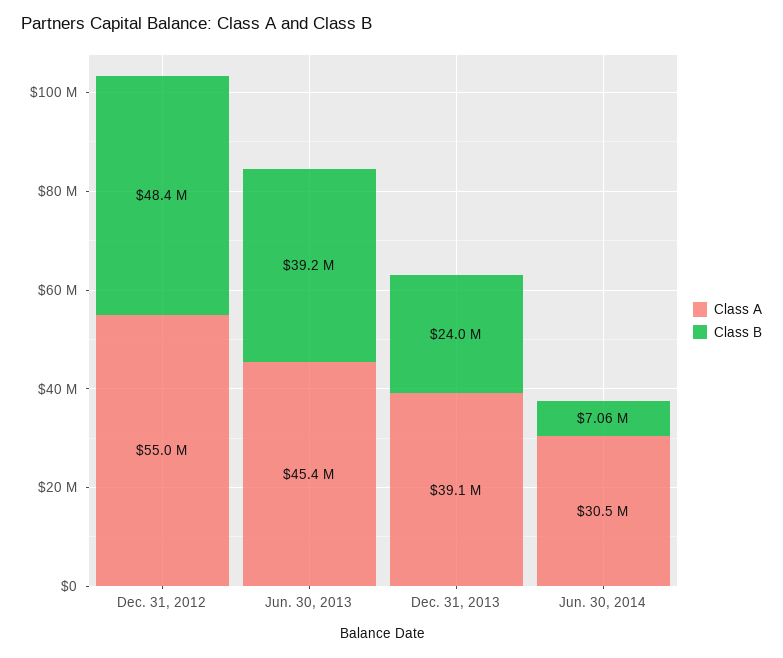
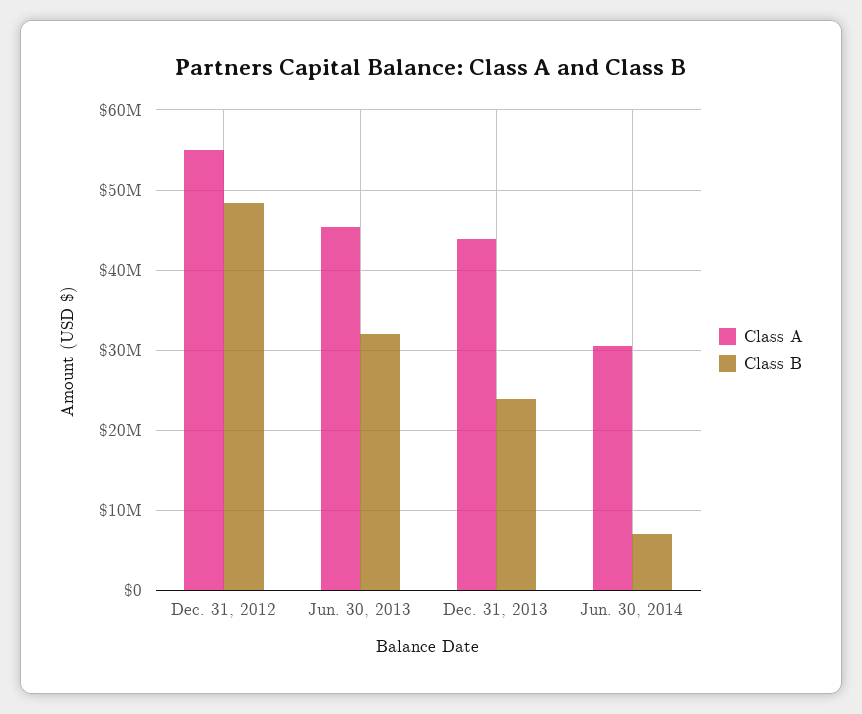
  {
    "Class A": {
      "Dec. 31, 2012": 55000000,
      "Jun. 30, 2013": 45400000,
-     "Dec. 31, 2013": 39100000,
+     "Dec. 31, 2013": 44000000,
      "Jun. 30, 2014": 30500000
    },
    "Class B": {
      "Dec. 31, 2012": 48400000,
-     "Jun. 30, 2013": 39200000,
+     "Jun. 30, 2013": 32000000,
      "Dec. 31, 2013": 24000000,
      "Jun. 30, 2014": 7060000
    }
  }

